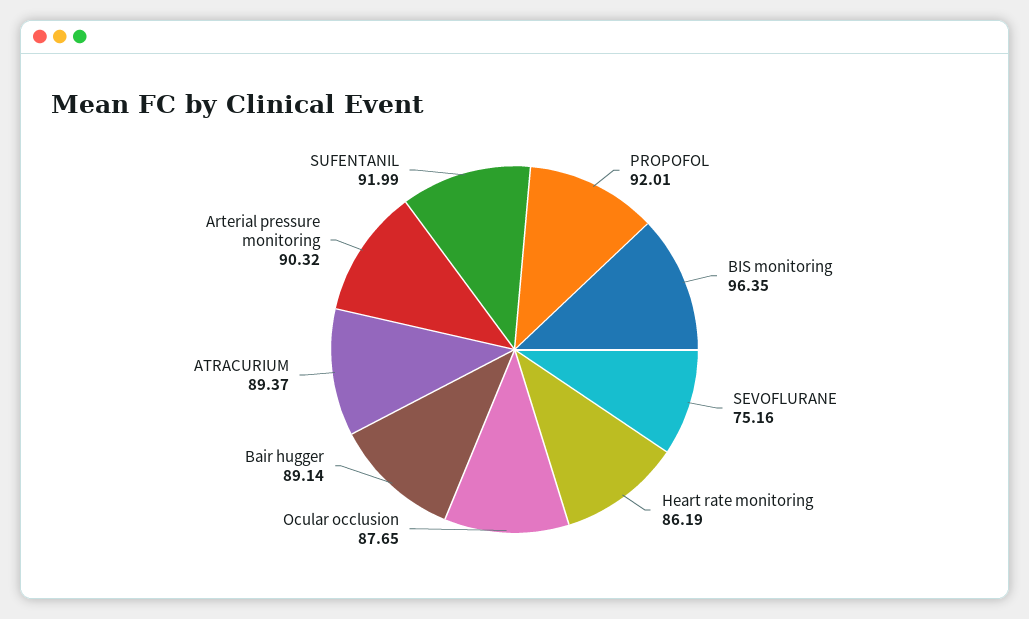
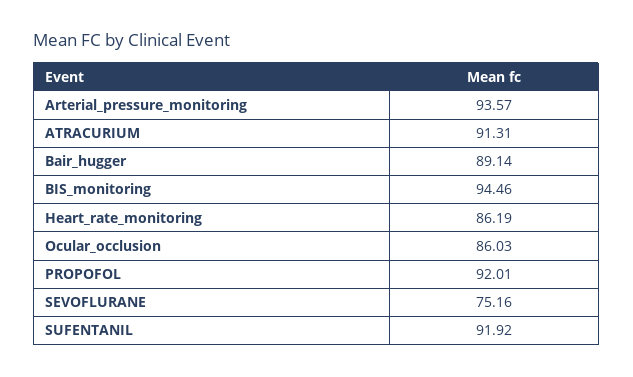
  {
    "PROPOFOL": 92.01,
-   "BIS monitoring": 96.35,
+   "BIS monitoring": 94.46,
    "SEVOFLURANE": 75.16,
    "Heart rate monitoring": 86.19,
-   "Ocular occlusion": 87.65,
+   "Ocular occlusion": 86.03,
    "Bair hugger": 89.14,
-   "ATRACURIUM": 89.37,
+   "ATRACURIUM": 91.31,
-   "Arterial pressure monitoring": 90.32,
+   "Arterial pressure monitoring": 93.57,
-   "SUFENTANIL": 91.99
+   "SUFENTANIL": 91.92
  }

